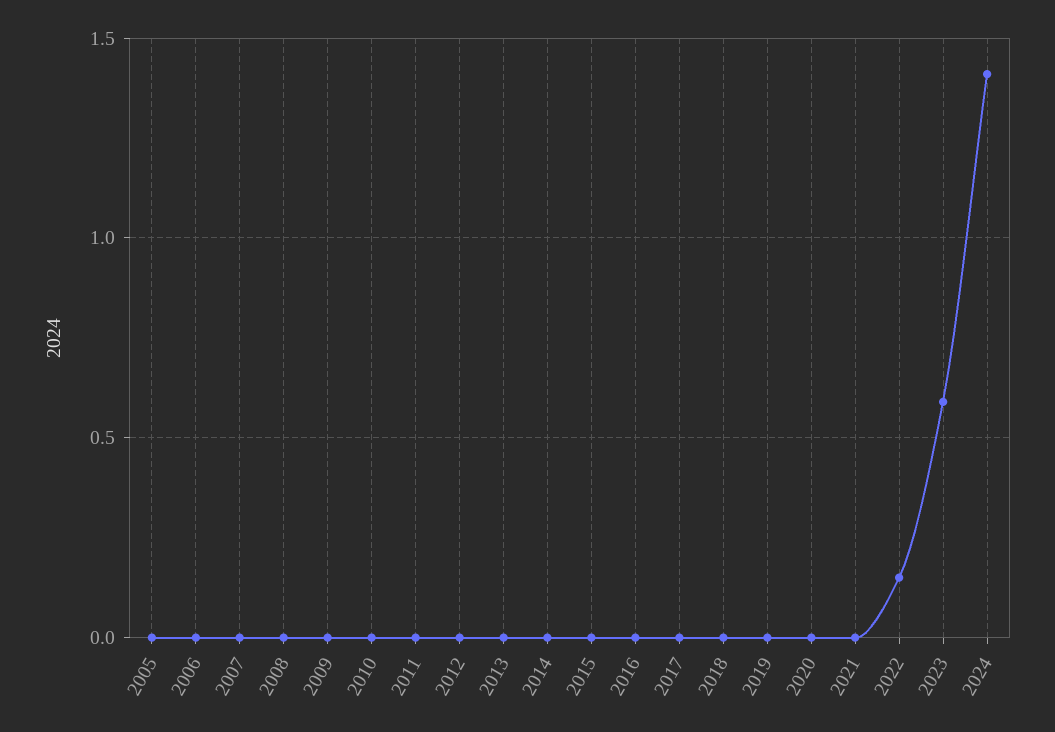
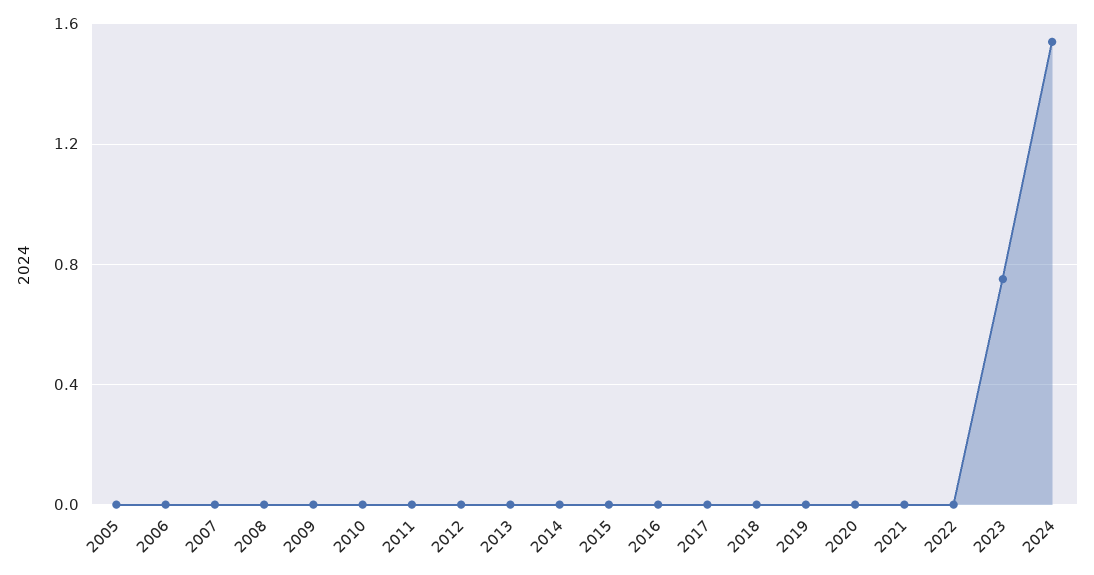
  {
    "2005": 0,
    "2006": 0,
    "2007": 0,
    "2008": 0,
    "2009": 0,
    "2010": 0,
    "2011": 0,
    "2012": 0,
    "2013": 0,
    "2014": 0,
    "2015": 0,
    "2016": 0,
    "2017": 0,
    "2018": 0,
    "2019": 0,
    "2020": 0,
    "2021": 0,
-   "2022": 0.15,
+   "2022": 0,
-   "2023": 0.6,
+   "2023": 0.75,
-   "2024": 1.4
+   "2024": 1.55
  }

